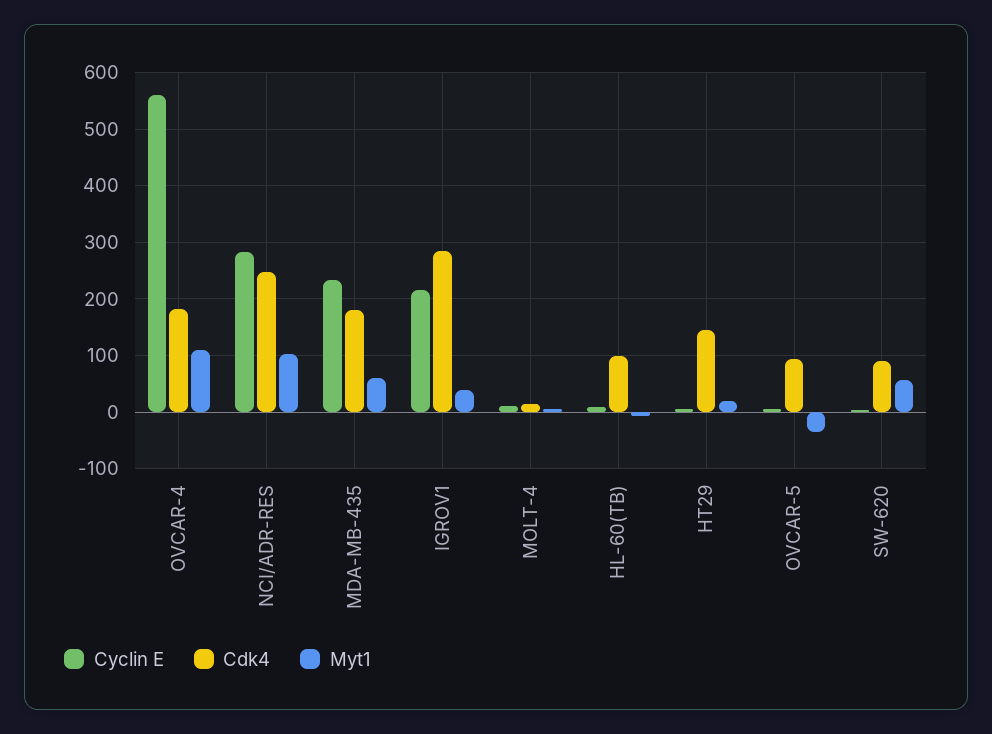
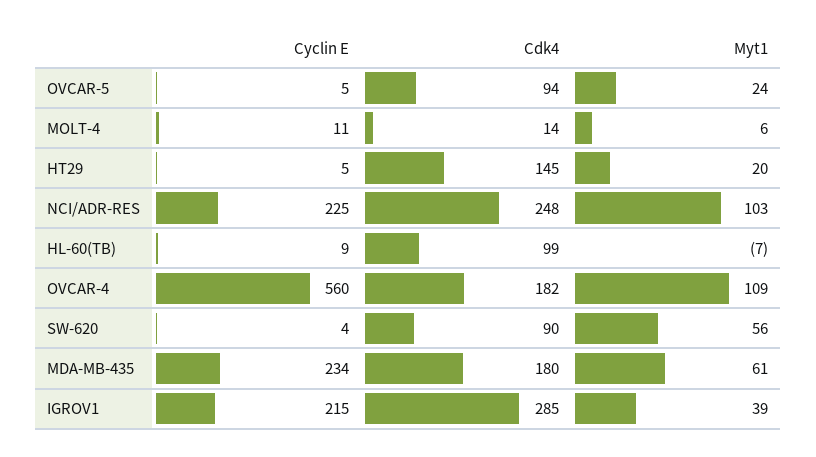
  {
    "Cyclin E": {
      "OVCAR-4": 560,
-     "NCI/ADR-RES": 280,
+     "NCI/ADR-RES": 225,
      "MDA-MB-435": 234,
      "IGROV1": 215,
      "MOLT-4": 11,
      "HL-60(TB)": 9,
      "HT29": 5,
      "OVCAR-5": 5,
      "SW-620": 4
    },
    "Cdk4": {
      "OVCAR-4": 182,
      "NCI/ADR-RES": 248,
      "MDA-MB-435": 180,
      "IGROV1": 285,
      "MOLT-4": 14,
      "HL-60(TB)": 99,
      "HT29": 145,
      "OVCAR-5": 94,
      "SW-620": 90
    },
    "Myt1": {
      "OVCAR-4": 109,
      "NCI/ADR-RES": 103,
      "MDA-MB-435": 61,
      "IGROV1": 39,
      "MOLT-4": 6,
      "HL-60(TB)": -7,
      "HT29": 20,
-     "OVCAR-5": -40,
+     "OVCAR-5": 24,
      "SW-620": 56
    }
  }

